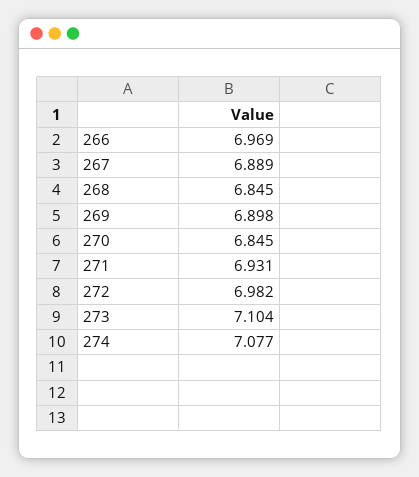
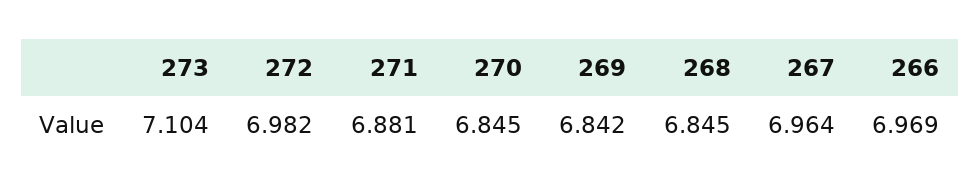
  {
    "266": 6.969,
-   "267": 6.889,
+   "267": 6.964,
    "268": 6.845,
-   "269": 6.898,
+   "269": 6.842,
    "270": 6.845,
-   "271": 6.931,
+   "271": 6.881,
    "272": 6.982,
-   "273": 7.104,
+   "273": 7.104
-   "274": 7.077
  }

